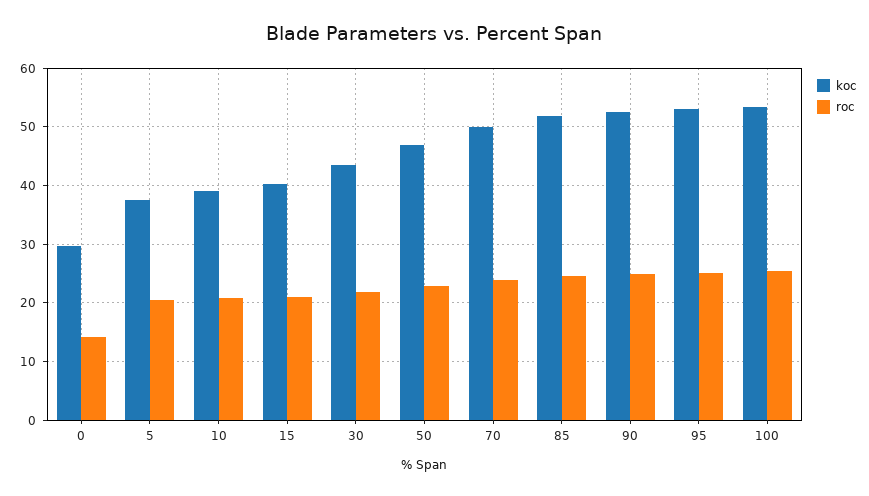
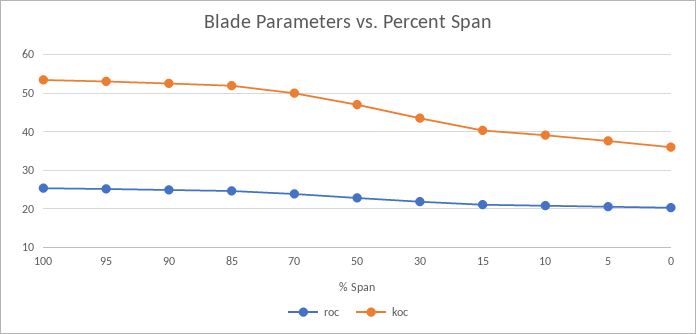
  {
    "koc": {
-     "0": 30,
+     "0": 36,
      "5": 38,
      "10": 40,
      "15": 40,
      "30": 44,
      "50": 46,
      "70": 50,
      "85": 52,
      "90": 52,
      "95": 54,
      "100": 54
    },
    "roc": {
-     "0": 14,
+     "0": 20,
      "5": 20,
      "10": 20,
      "15": 22,
      "30": 22,
      "50": 22,
      "70": 24,
      "85": 24,
      "90": 24,
      "95": 26,
      "100": 26
    }
  }

